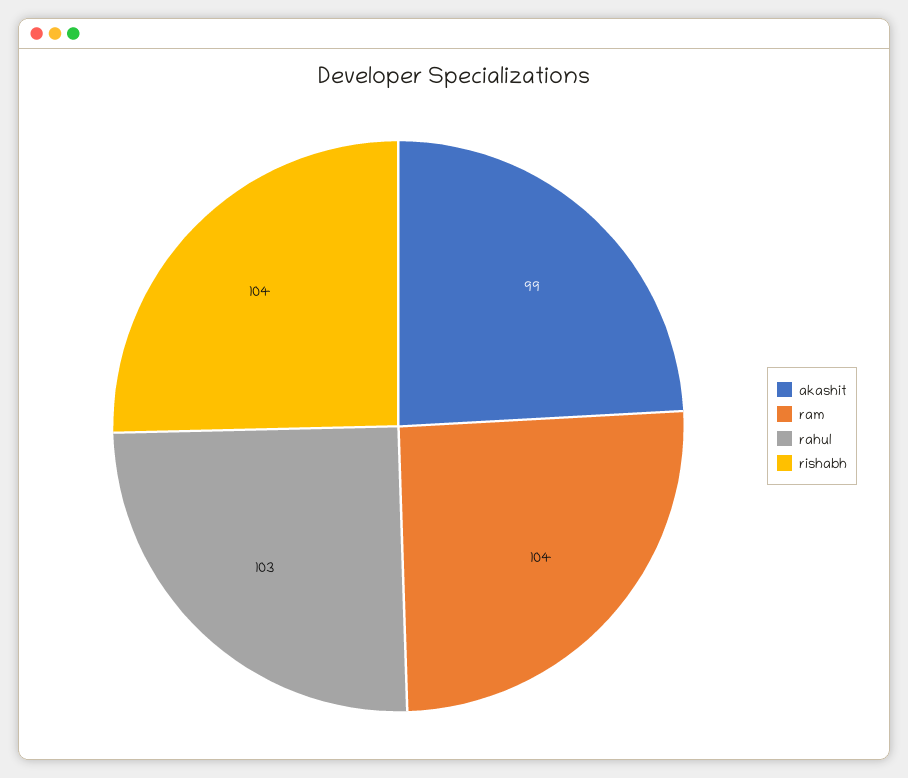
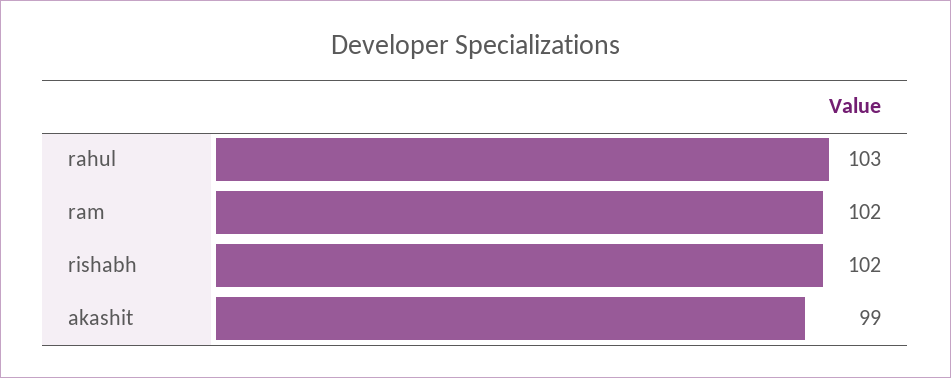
  {
    "akashit": 99,
-   "ram": 104,
+   "ram": 102,
    "rahul": 103,
-   "rishabh": 104
+   "rishabh": 102
  }

